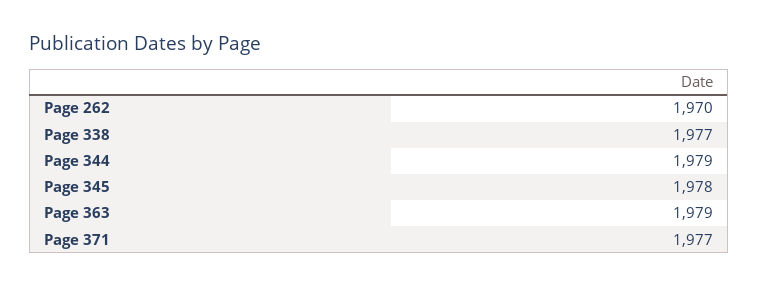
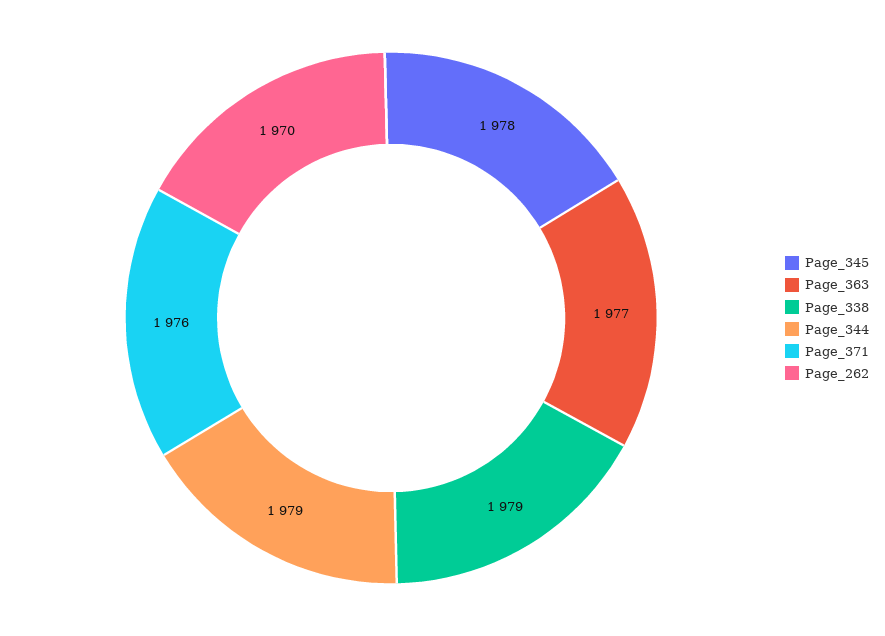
  {
    "Page 262": 1970,
-   "Page 338": 1977,
+   "Page 338": 1979,
    "Page 344": 1979,
    "Page 345": 1978,
-   "Page 363": 1979,
+   "Page 363": 1977,
-   "Page 371": 1977
+   "Page 371": 1976
  }

